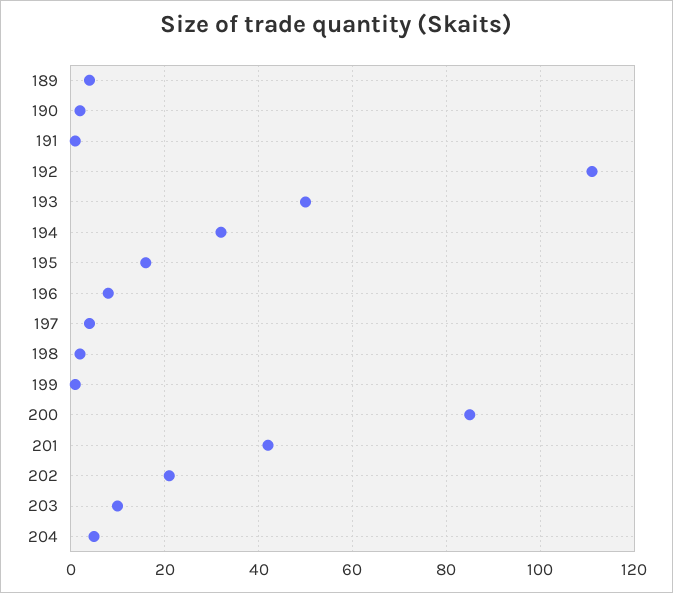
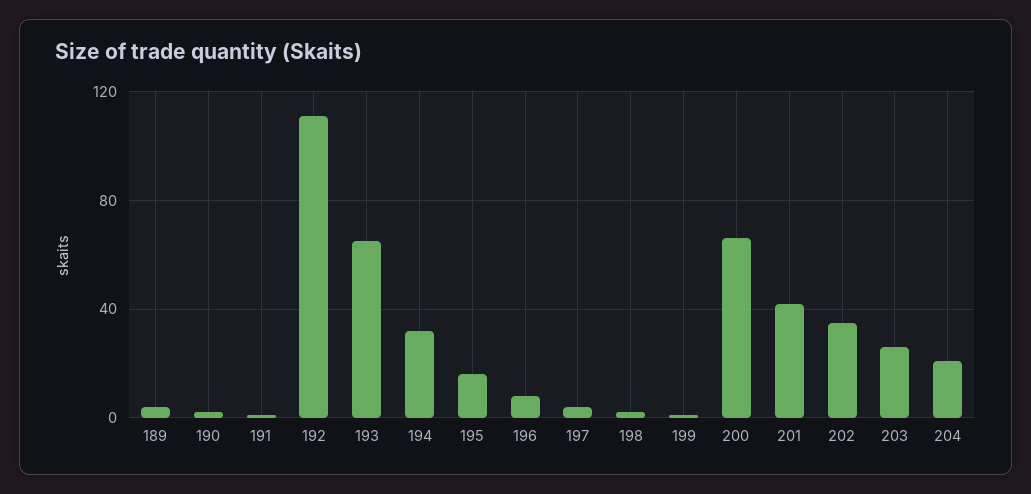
  {
    "189": 5,
    "190": 0,
    "191": 0,
    "192": 110,
-   "193": 50,
+   "193": 65,
    "194": 30,
    "195": 15,
    "196": 10,
    "197": 5,
    "198": 0,
    "199": 0,
-   "200": 85,
+   "200": 65,
    "201": 40,
-   "202": 20,
+   "202": 35,
-   "203": 10,
+   "203": 25,
-   "204": 5
+   "204": 20
  }

